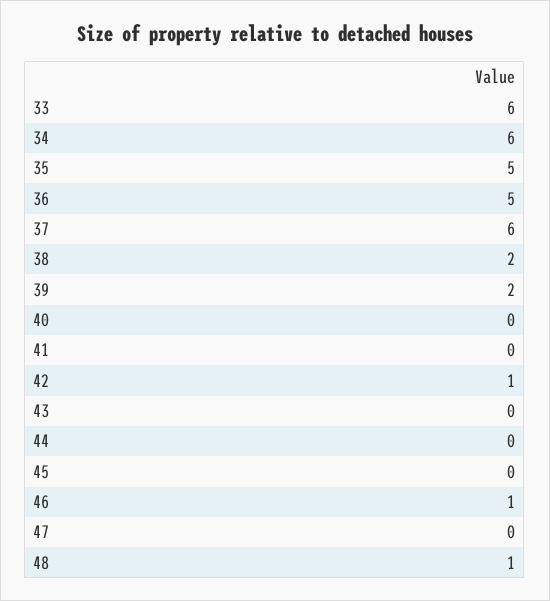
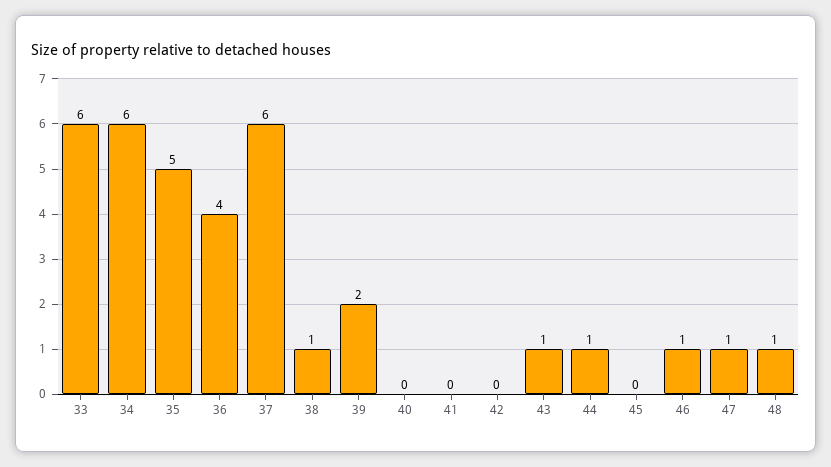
  {
    "33": 6,
    "34": 6,
    "35": 5,
-   "36": 5,
+   "36": 4,
    "37": 6,
-   "38": 2,
+   "38": 1,
    "39": 2,
    "40": 0,
    "41": 0,
-   "42": 1,
+   "42": 0,
-   "43": 0,
+   "43": 1,
-   "44": 0,
+   "44": 1,
    "45": 0,
    "46": 1,
-   "47": 0,
+   "47": 1,
    "48": 1
  }

